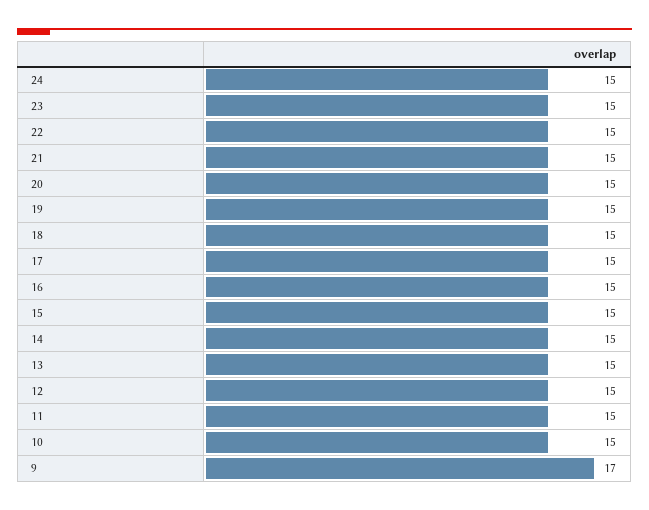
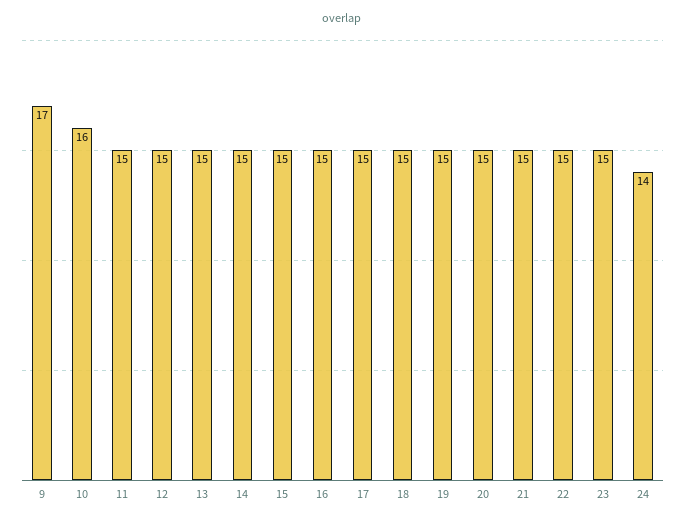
  {
-   "24": 15,
+   "24": 14,
    "23": 15,
    "22": 15,
    "21": 15,
    "20": 15,
    "19": 15,
    "18": 15,
    "17": 15,
    "16": 15,
    "15": 15,
    "14": 15,
    "13": 15,
    "12": 15,
    "11": 15,
-   "10": 15,
+   "10": 16,
    "9": 17
  }

